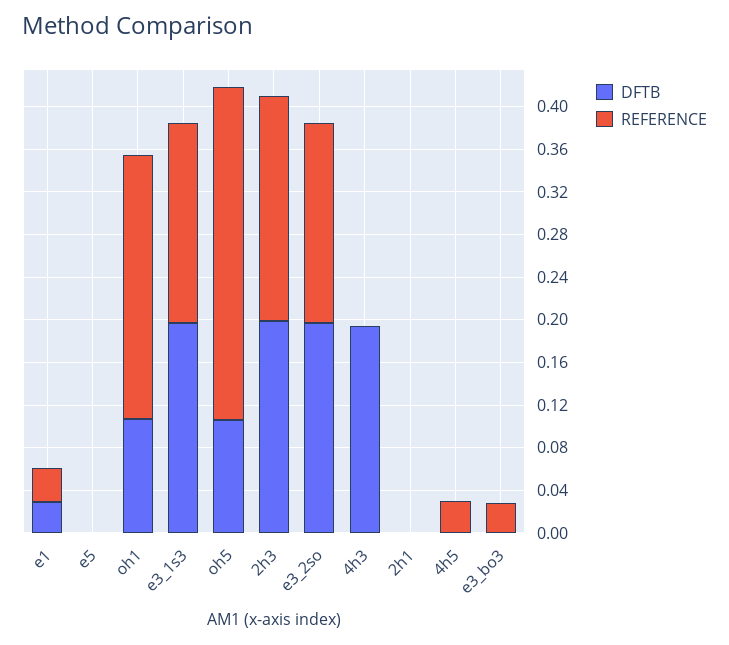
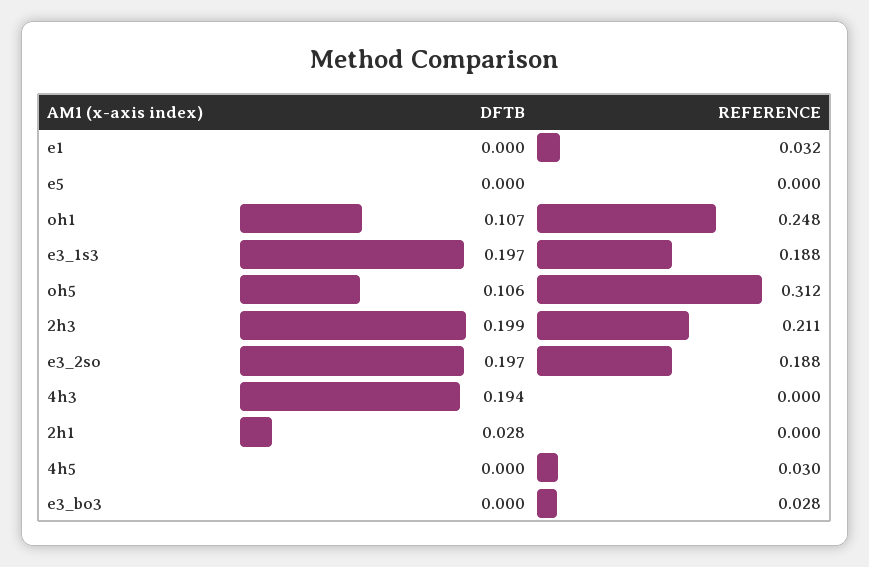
  {
    "DFTB": {
-     "e1": 0.03,
+     "e1": 0,
      "e5": 0,
      "oh1": 0.107,
      "e3_1s3": 0.197,
      "oh5": 0.106,
      "2h3": 0.199,
      "e3_2so": 0.197,
      "4h3": 0.194,
-     "2h1": 0,
+     "2h1": 0.028,
      "4h5": 0,
      "e3_bo3": 0
    },
    "REFERENCE": {
      "e1": 0.032,
      "e5": 0,
      "oh1": 0.248,
      "e3_1s3": 0.188,
      "oh5": 0.312,
      "2h3": 0.211,
      "e3_2so": 0.188,
      "4h3": 0,
      "2h1": 0,
      "4h5": 0.03,
      "e3_bo3": 0.028
    }
  }

